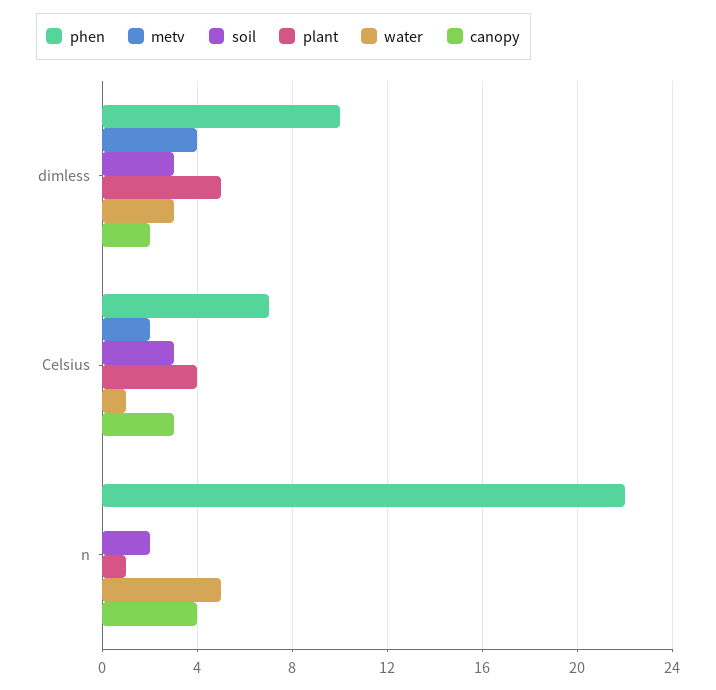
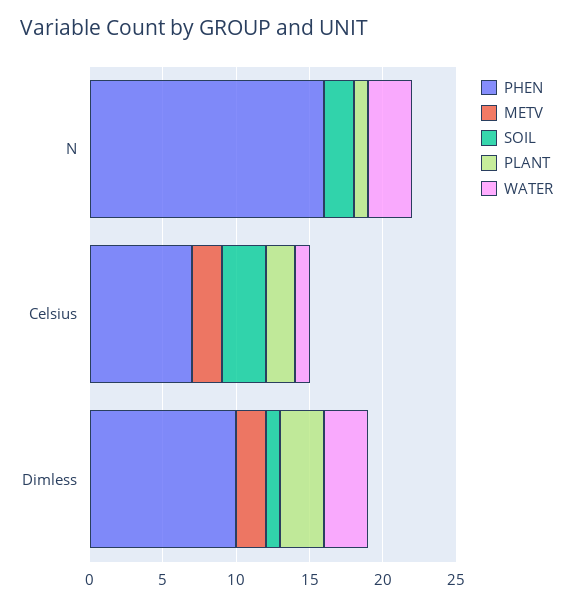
  {
    "phen": {
      "dimless": 10,
      "Celsius": 7,
-     "n": 22
+     "n": 16
    },
    "metv": {
-     "dimless": 4,
+     "dimless": 2,
      "Celsius": 2,
      "n": 0
    },
    "soil": {
-     "dimless": 3,
+     "dimless": 1,
      "Celsius": 3,
      "n": 2
    },
    "plant": {
-     "dimless": 5,
+     "dimless": 3,
-     "Celsius": 4,
+     "Celsius": 2,
      "n": 1
    },
    "water": {
      "dimless": 3,
      "Celsius": 1,
-     "n": 5
+     "n": 3
-   },
+   }
-   "canopy": {
-     "dimless": 2,
-     "Celsius": 3,
-     "n": 4
-   }
  }

